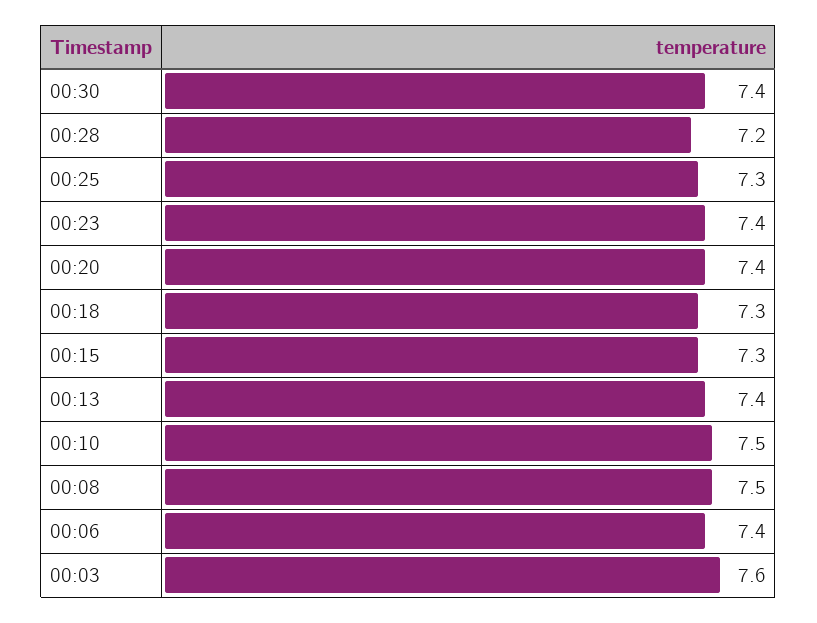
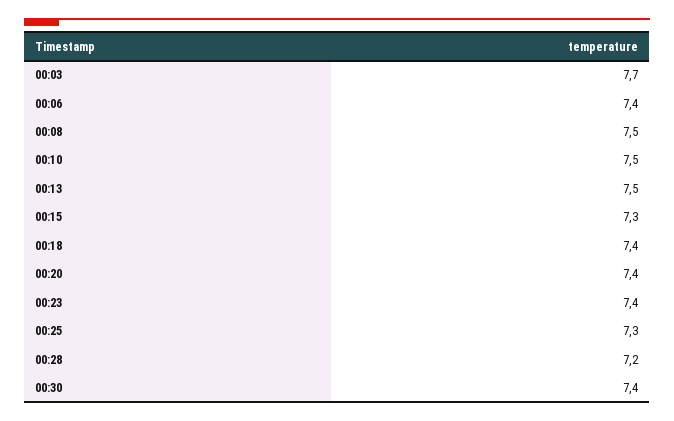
  {
    "00:30": 7.4,
    "00:28": 7.2,
    "00:25": 7.3,
    "00:23": 7.4,
    "00:20": 7.4,
-   "00:18": 7.3,
+   "00:18": 7.4,
    "00:15": 7.3,
-   "00:13": 7.4,
+   "00:13": 7.5,
    "00:10": 7.5,
    "00:08": 7.5,
    "00:06": 7.4,
-   "00:03": 7.6
+   "00:03": 7.7
  }

